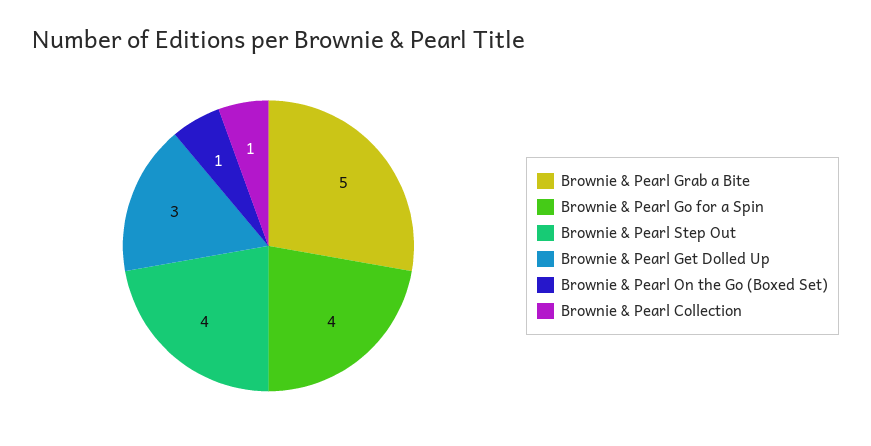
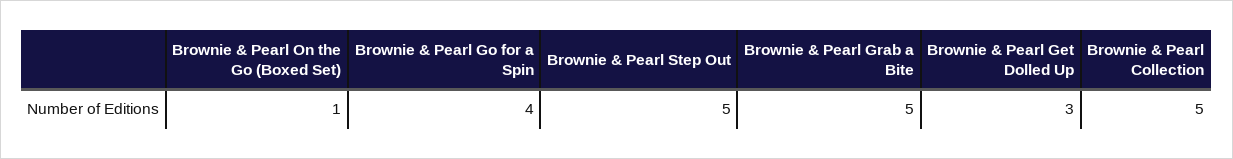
  {
    "Brownie & Pearl Grab a Bite": 5,
    "Brownie & Pearl Go for a Spin": 4,
-   "Brownie & Pearl Step Out": 4,
+   "Brownie & Pearl Step Out": 5,
    "Brownie & Pearl Get Dolled Up": 3,
    "Brownie & Pearl On the Go (Boxed Set)": 1,
-   "Brownie & Pearl Collection": 1
+   "Brownie & Pearl Collection": 5
  }

